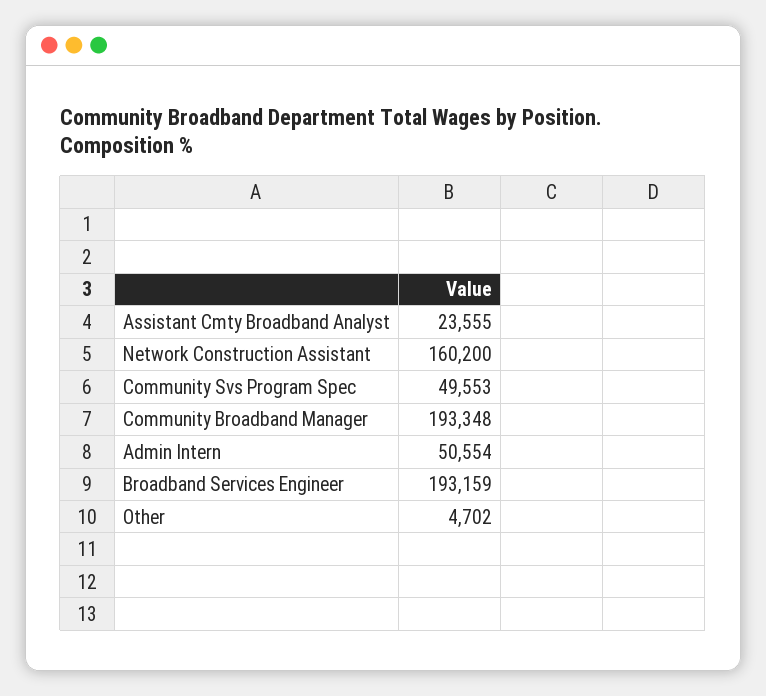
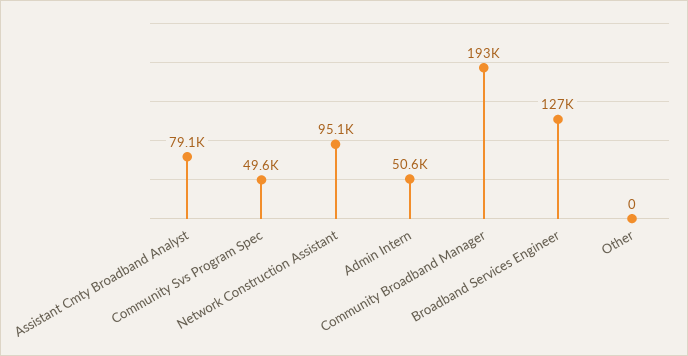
  {
-   "Assistant Cmty Broadband Analyst": 23555,
+   "Assistant Cmty Broadband Analyst": 79100,
-   "Network Construction Assistant": 160200,
+   "Network Construction Assistant": 95100,
    "Community Svs Program Spec": 49553,
    "Community Broadband Manager": 193348,
    "Admin Intern": 50554,
-   "Broadband Services Engineer": 193159,
+   "Broadband Services Engineer": 127000,
-   "Other": 4702
+   "Other": 0
  }

